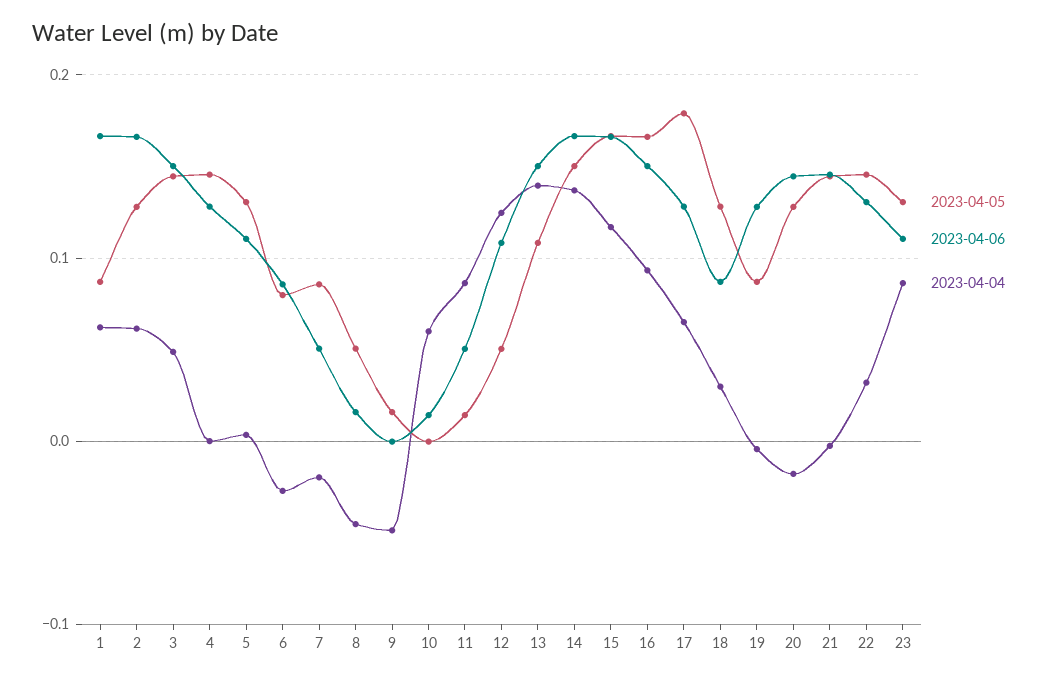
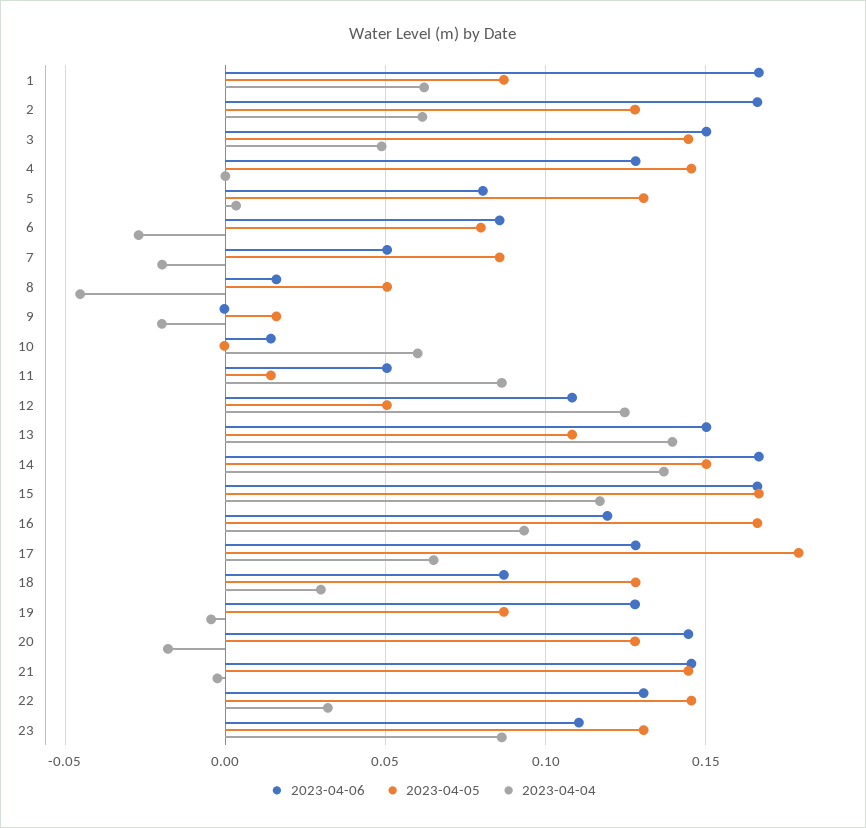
  {
    "2023-04-05": {
      "1": 0.085,
      "2": 0.13,
      "3": 0.145,
      "4": 0.145,
      "5": 0.13,
      "6": 0.08,
      "7": 0.085,
      "8": 0.05,
      "9": 0.015,
      "10": 0,
      "11": 0.015,
      "12": 0.05,
      "13": 0.11,
      "14": 0.15,
      "15": 0.165,
      "16": 0.165,
      "17": 0.18,
      "18": 0.13,
      "19": 0.085,
      "20": 0.13,
      "21": 0.145,
      "22": 0.145,
      "23": 0.13
    },
    "2023-04-06": {
      "1": 0.165,
      "2": 0.165,
      "3": 0.15,
      "4": 0.13,
-     "5": 0.11,
+     "5": 0.08,
      "6": 0.085,
      "7": 0.05,
      "8": 0.015,
      "9": 0,
      "10": 0.015,
      "11": 0.05,
      "12": 0.11,
      "13": 0.15,
      "14": 0.165,
      "15": 0.165,
-     "16": 0.15,
+     "16": 0.12,
      "17": 0.13,
      "18": 0.085,
      "19": 0.13,
      "20": 0.145,
      "21": 0.145,
      "22": 0.13,
      "23": 0.11
    },
    "2023-04-04": {
      "1": 0.06,
      "2": 0.06,
      "3": 0.05,
      "4": 0,
      "5": 0.005,
      "6": -0.025,
      "7": -0.02,
      "8": -0.045,
-     "9": -0.05,
+     "9": -0.02,
      "10": 0.06,
      "11": 0.085,
      "12": 0.125,
      "13": 0.14,
      "14": 0.135,
      "15": 0.115,
      "16": 0.095,
      "17": 0.065,
      "18": 0.03,
      "19": -0.005,
      "20": -0.02,
      "21": -0.005,
      "22": 0.03,
      "23": 0.085
    }
  }

